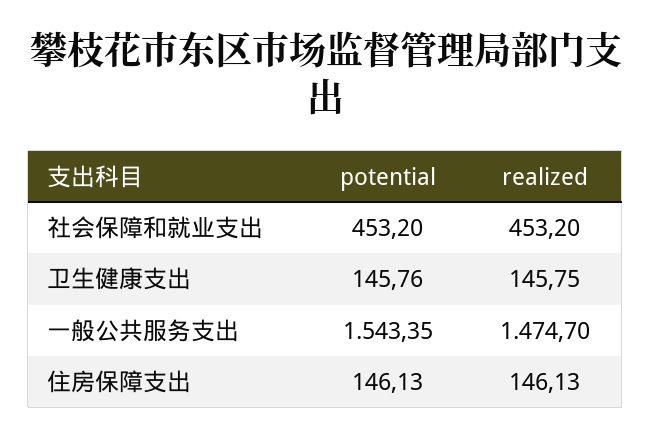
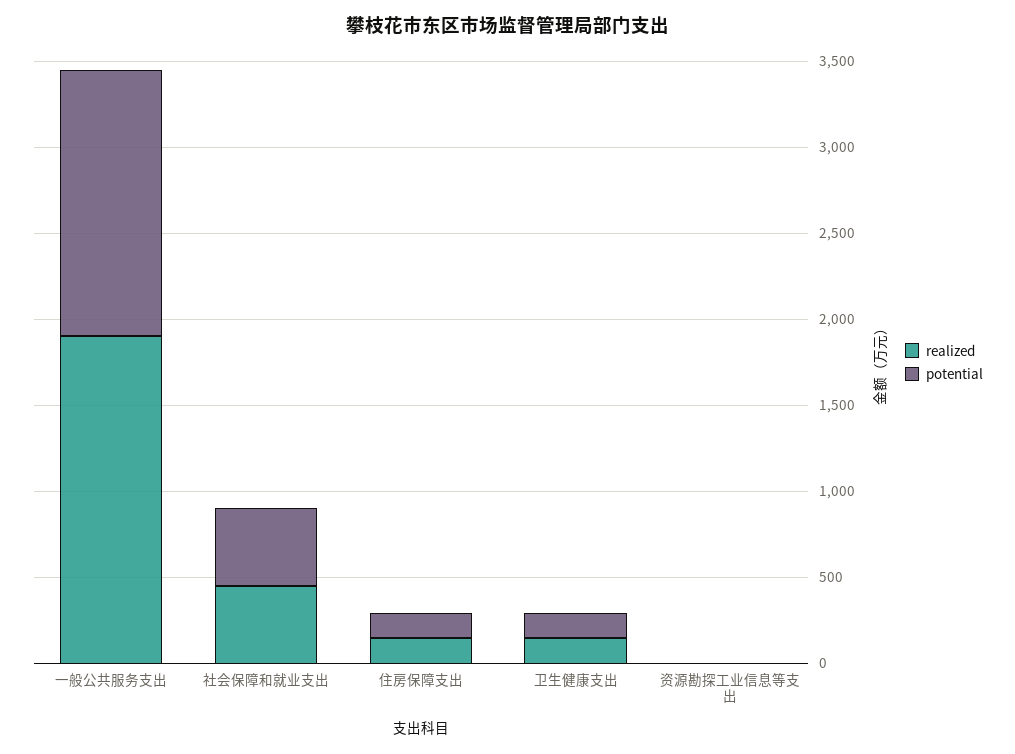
  {
    "potential": {
      "社会保障和就业支出": 453.2,
      "卫生健康支出": 145.76,
      "一般公共服务支出": 1543.35,
-     "住房保障支出": 146.13
+     "住房保障支出": 146.13,
+     "资源勘探工业信息等支出": 0
    },
    "realized": {
      "社会保障和就业支出": 453.2,
      "卫生健康支出": 145.75,
-     "一般公共服务支出": 1474.7,
+     "一般公共服务支出": 1900,
-     "住房保障支出": 146.13
+     "住房保障支出": 146.13,
+     "资源勘探工业信息等支出": 0
    }
  }

